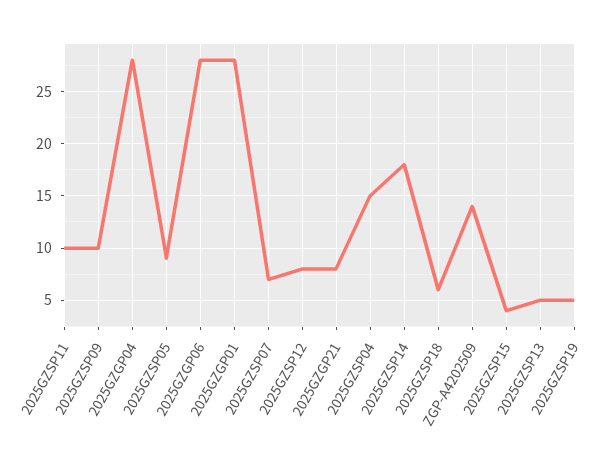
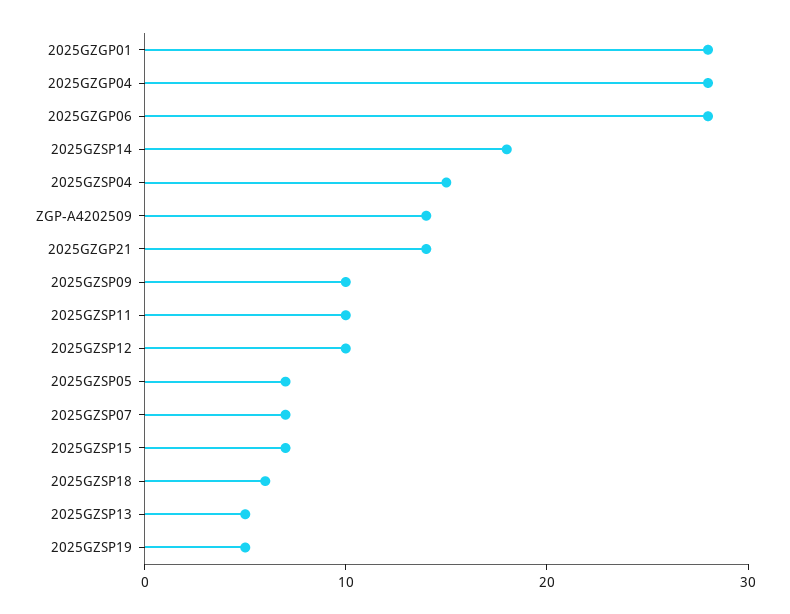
  {
    "2025GZSP11": 10,
    "2025GZSP09": 10,
    "2025GZGP04": 28,
-   "2025GZSP05": 9,
+   "2025GZSP05": 7,
    "2025GZGP06": 28,
    "2025GZGP01": 28,
    "2025GZSP07": 7,
-   "2025GZSP12": 8,
+   "2025GZSP12": 10,
-   "2025GZGP21": 8,
+   "2025GZGP21": 14,
    "2025GZSP04": 15,
    "2025GZSP14": 18,
    "2025GZSP18": 6,
    "ZGP-A4202509": 14,
-   "2025GZSP15": 4,
+   "2025GZSP15": 7,
    "2025GZSP13": 5,
    "2025GZSP19": 5
  }

